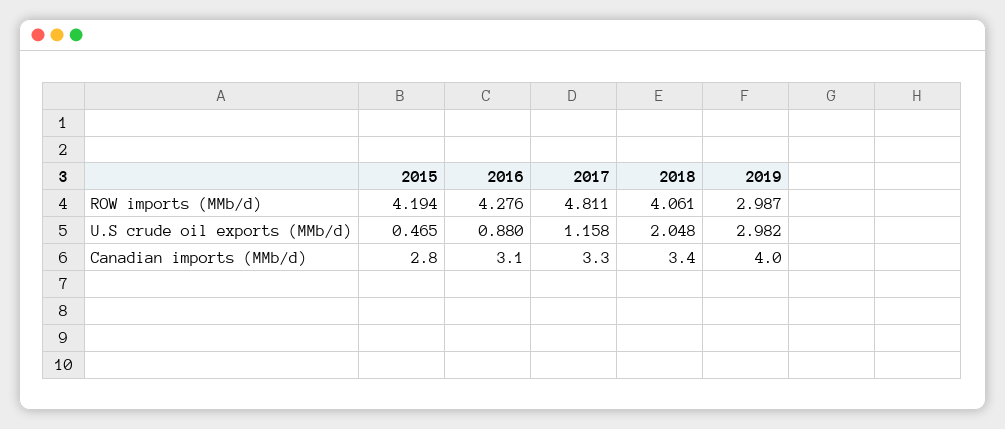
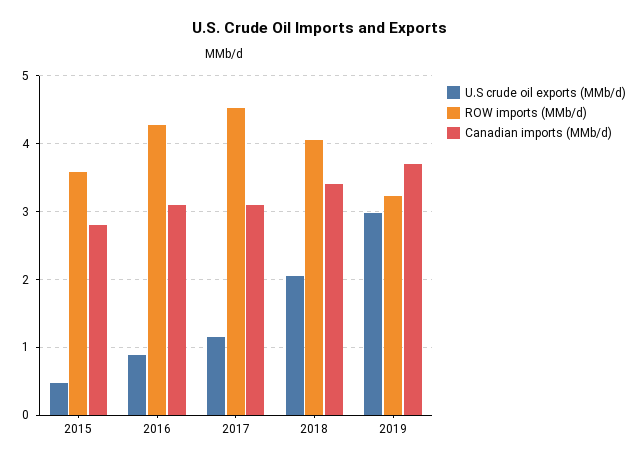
  {
    "ROW imports (MMb/d)": {
-     "2015": 4.194,
+     "2015": 3.6,
      "2016": 4.276,
-     "2017": 4.811,
+     "2017": 4.5,
      "2018": 4.061,
-     "2019": 2.987
+     "2019": 3.2
    },
    "U.S crude oil exports (MMb/d)": {
      "2015": 0.465,
      "2016": 0.88,
      "2017": 1.158,
      "2018": 2.048,
      "2019": 2.982
    },
    "Canadian imports (MMb/d)": {
      "2015": 2.8,
      "2016": 3.1,
-     "2017": 3.3,
+     "2017": 3.1,
      "2018": 3.4,
-     "2019": 4
+     "2019": 3.7
    }
  }

